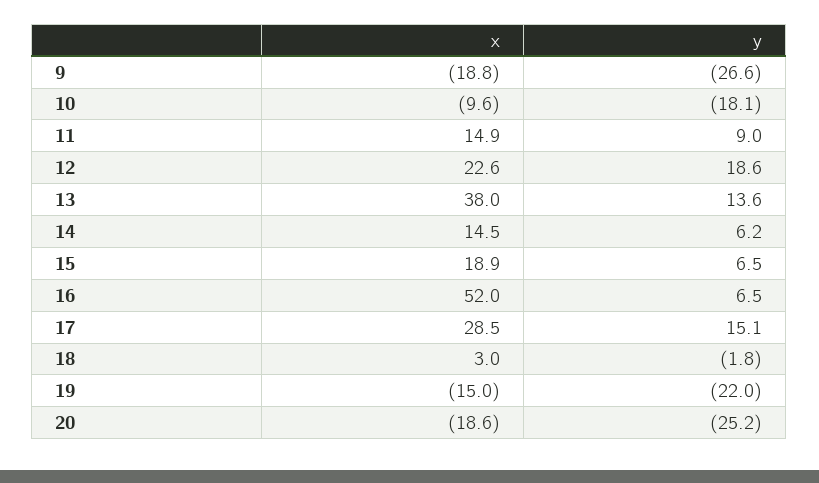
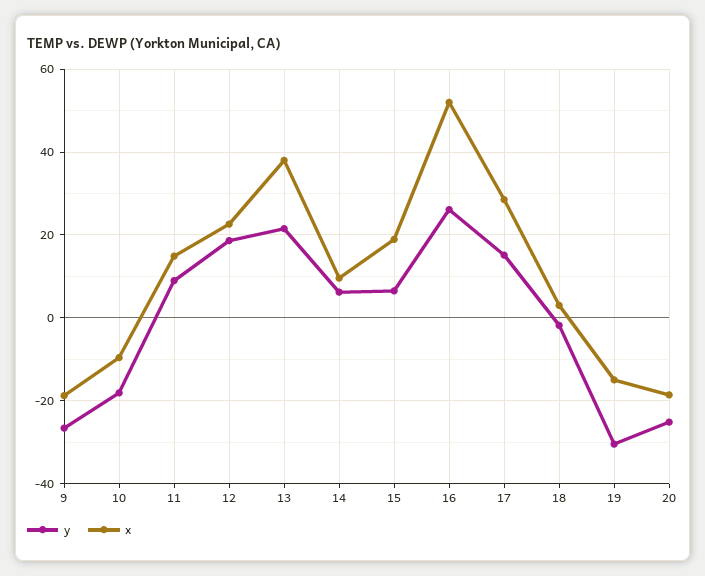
  {
    "x": {
      "9": -18.8,
      "10": -9.6,
      "11": 14.9,
      "12": 22.6,
      "13": 38,
-     "14": 14.5,
+     "14": 10,
      "15": 18.9,
      "16": 52,
      "17": 28.5,
      "18": 3,
      "19": -15,
      "20": -18.6
    },
    "y": {
      "9": -26.6,
      "10": -18.1,
      "11": 9,
      "12": 18.6,
-     "13": 13.6,
+     "13": 22,
      "14": 6.2,
      "15": 6.5,
-     "16": 6.5,
+     "16": 26,
      "17": 15.1,
      "18": -1.8,
-     "19": -22,
+     "19": -30,
      "20": -25.2
    }
  }

